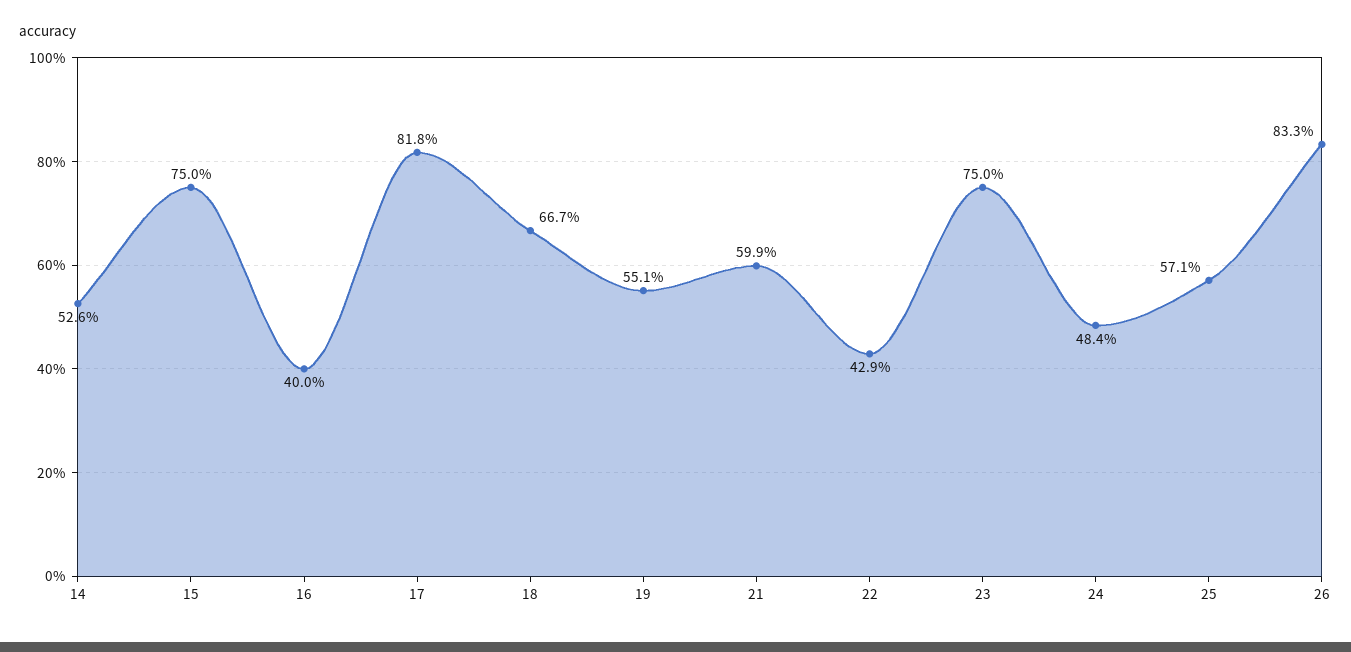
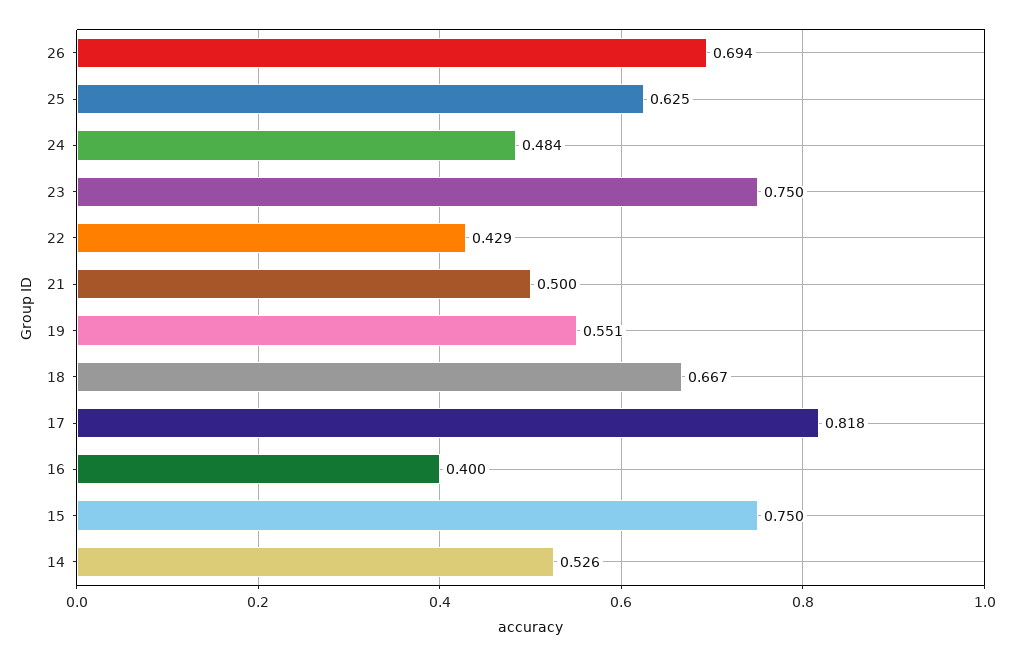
  {
    "14": 0.526,
    "15": 0.75,
    "16": 0.4,
    "17": 0.818,
    "18": 0.667,
    "19": 0.551,
-   "21": 0.599,
+   "21": 0.5,
    "22": 0.429,
    "23": 0.75,
    "24": 0.484,
-   "25": 0.571,
+   "25": 0.625,
-   "26": 0.833
+   "26": 0.694
  }

